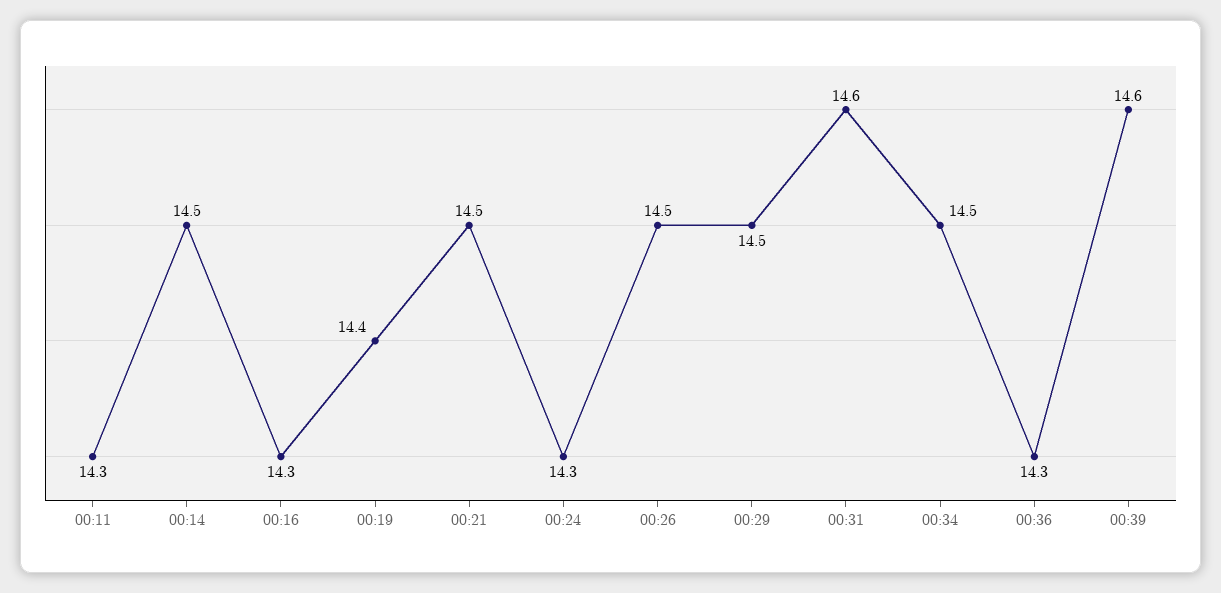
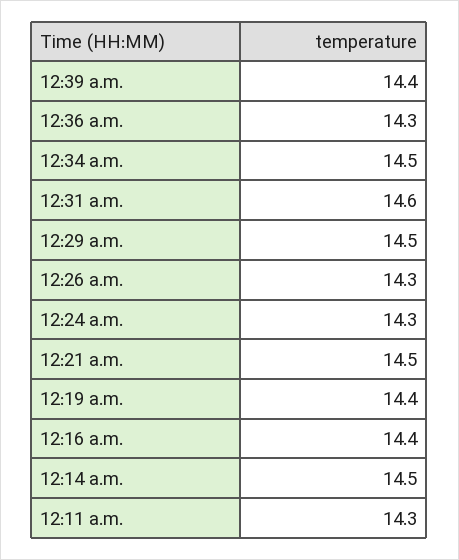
  {
    "00:11": 14.3,
    "00:14": 14.5,
-   "00:16": 14.3,
+   "00:16": 14.4,
    "00:19": 14.4,
    "00:21": 14.5,
    "00:24": 14.3,
-   "00:26": 14.5,
+   "00:26": 14.3,
    "00:29": 14.5,
    "00:31": 14.6,
    "00:34": 14.5,
    "00:36": 14.3,
-   "00:39": 14.6
+   "00:39": 14.4
  }

